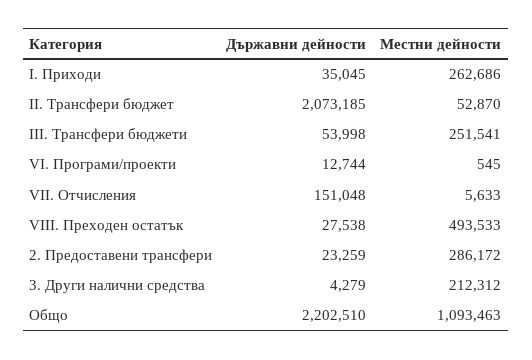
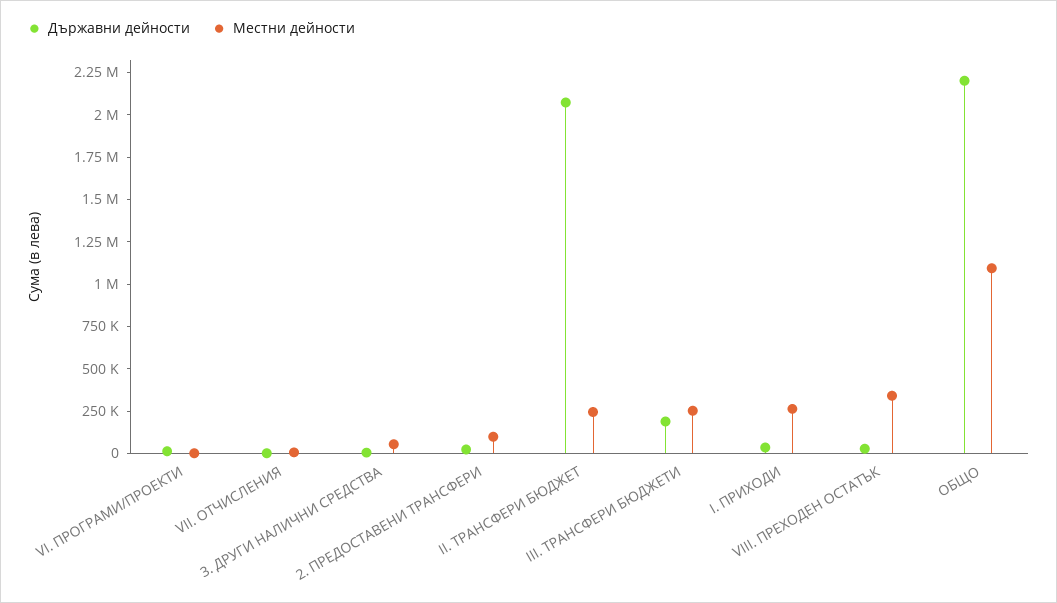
  {
    "Държавни дейности": {
      "I. Приходи": 35045,
      "II. Трансфери бюджет": 2073185,
-     "III. Трансфери бюджети": 53998,
+     "III. Трансфери бюджети": 200000,
      "VI. Програми/проекти": 12744,
-     "VII. Отчисления": 151048,
+     "VII. Отчисления": 0,
      "VIII. Преходен остатък": 27538,
      "2. Предоставени трансфери": 23259,
      "3. Други налични средства": 4279,
      "Общо": 2202510
    },
    "Местни дейности": {
      "I. Приходи": 262686,
-     "II. Трансфери бюджет": 52870,
+     "II. Трансфери бюджет": 250000,
      "III. Трансфери бюджети": 251541,
      "VI. Програми/проекти": 545,
      "VII. Отчисления": 5633,
-     "VIII. Преходен остатък": 493533,
+     "VIII. Преходен остатък": 350000,
-     "2. Предоставени трансфери": 286172,
+     "2. Предоставени трансфери": 100000,
-     "3. Други налични средства": 212312,
+     "3. Други налични средства": 50000,
      "Общо": 1093463
    }
  }

